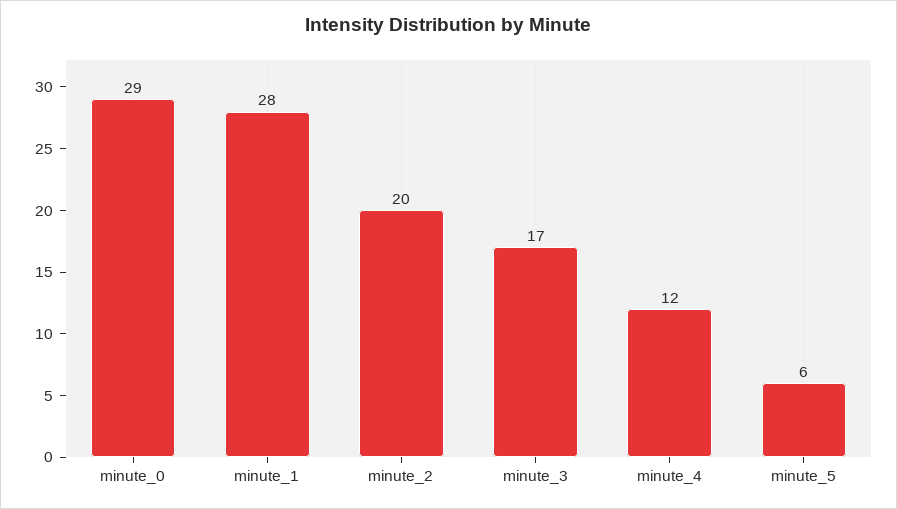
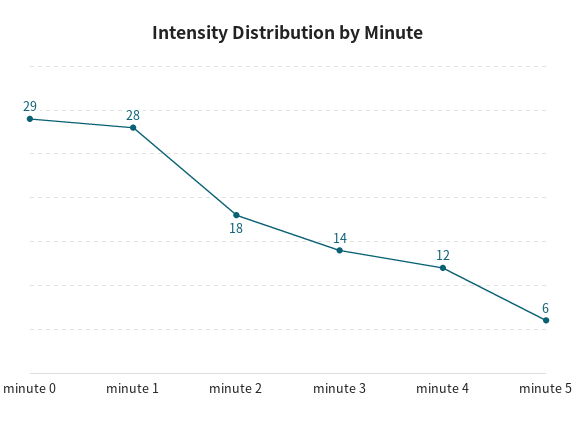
  {
    "minute_0": 29,
    "minute_1": 28,
-   "minute_2": 20,
+   "minute_2": 18,
-   "minute_3": 17,
+   "minute_3": 14,
    "minute_4": 12,
    "minute_5": 6
  }

